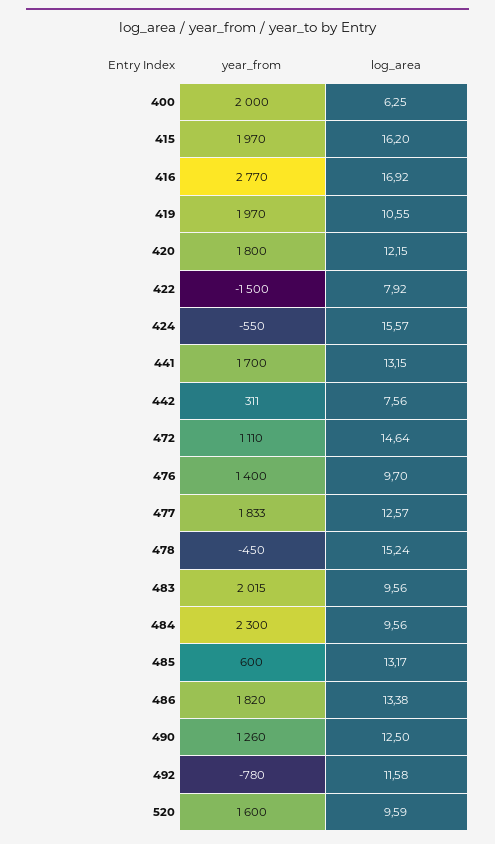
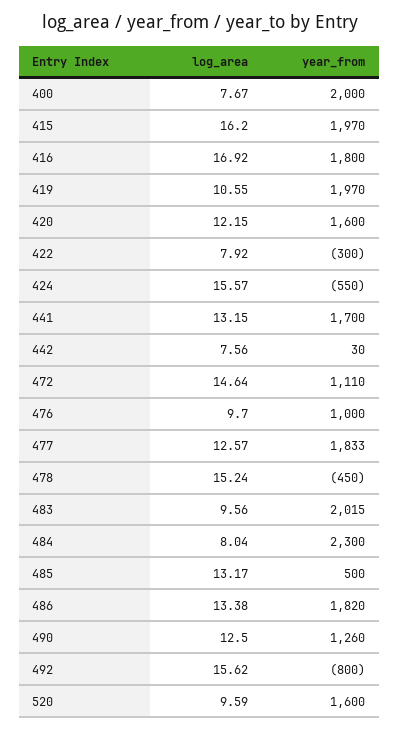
  {
    "year_from": {
      "400": 2000,
      "415": 1970,
-     "416": 2770,
+     "416": 1800,
      "419": 1970,
-     "420": 1800,
+     "420": 1600,
-     "422": -1500,
+     "422": -300,
      "424": -550,
      "441": 1700,
-     "442": 311,
+     "442": 30,
      "472": 1110,
-     "476": 1400,
+     "476": 1000,
      "477": 1833,
      "478": -450,
      "483": 2015,
      "484": 2300,
-     "485": 600,
+     "485": 500,
      "486": 1820,
      "490": 1260,
-     "492": -780,
+     "492": -800,
      "520": 1600
    },
    "log_area": {
-     "400": 6.25,
+     "400": 7.67,
      "415": 16.2,
      "416": 16.92,
      "419": 10.55,
      "420": 12.15,
      "422": 7.92,
      "424": 15.57,
      "441": 13.15,
      "442": 7.56,
      "472": 14.64,
      "476": 9.7,
      "477": 12.57,
      "478": 15.24,
      "483": 9.56,
-     "484": 9.56,
+     "484": 8.04,
      "485": 13.17,
      "486": 13.38,
      "490": 12.5,
-     "492": 11.58,
+     "492": 15.62,
      "520": 9.59
    }
  }

